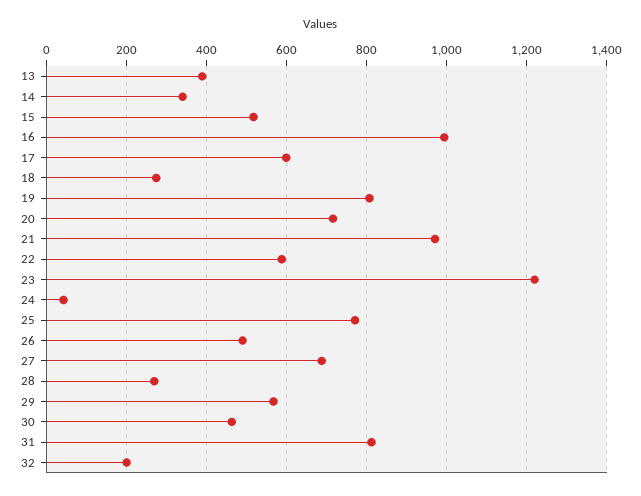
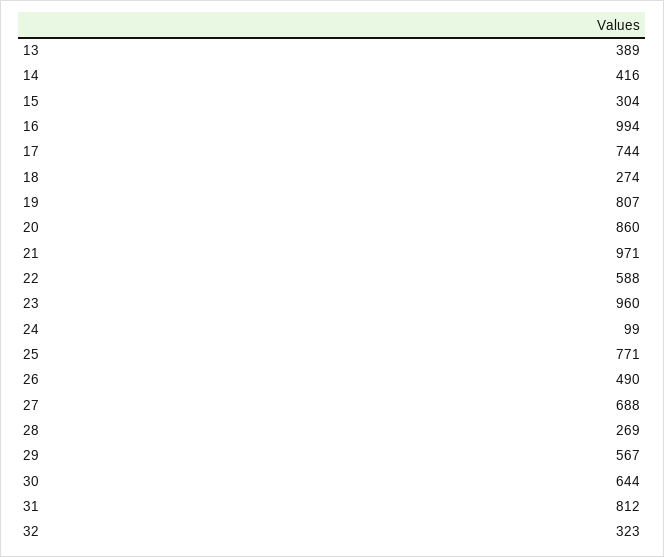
  {
    "13": 389,
-   "14": 340,
+   "14": 416,
-   "15": 520,
+   "15": 304,
    "16": 994,
-   "17": 600,
+   "17": 744,
    "18": 274,
    "19": 807,
-   "20": 720,
+   "20": 860,
    "21": 971,
    "22": 588,
-   "23": 1220,
+   "23": 960,
-   "24": 40,
+   "24": 99,
    "25": 771,
    "26": 490,
    "27": 688,
    "28": 269,
    "29": 567,
-   "30": 460,
+   "30": 644,
    "31": 812,
-   "32": 200
+   "32": 323
  }

